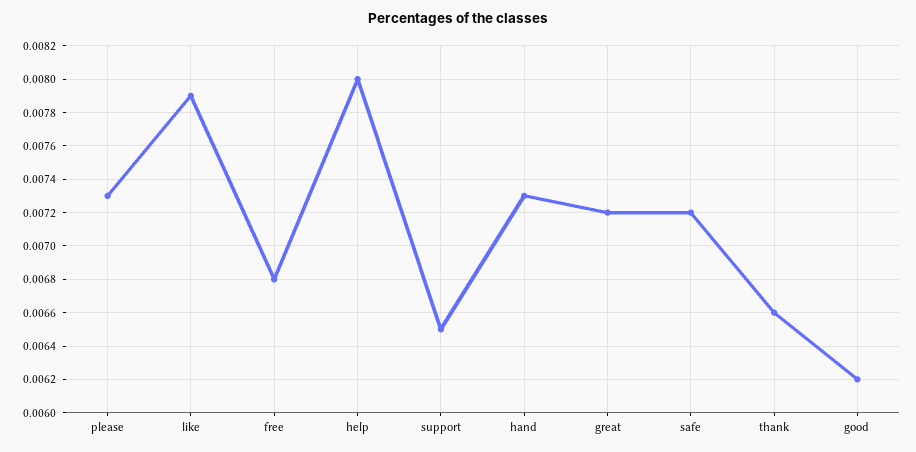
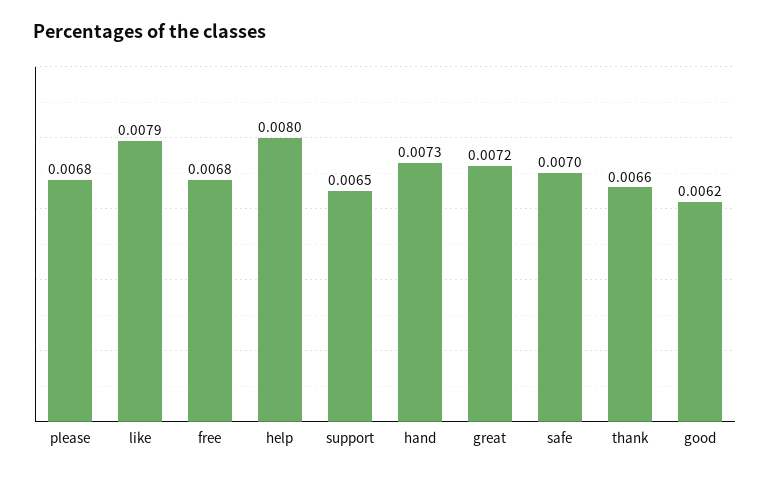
  {
-   "please": 0.0073,
+   "please": 0.0068,
    "like": 0.0079,
    "free": 0.0068,
    "help": 0.008,
    "support": 0.0065,
    "hand": 0.0073,
    "great": 0.0072,
-   "safe": 0.0072,
+   "safe": 0.007,
    "thank": 0.0066,
    "good": 0.0062
  }

